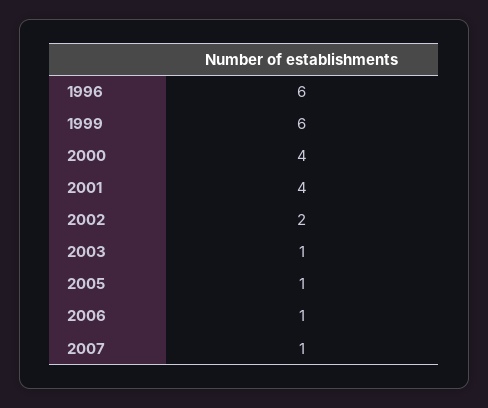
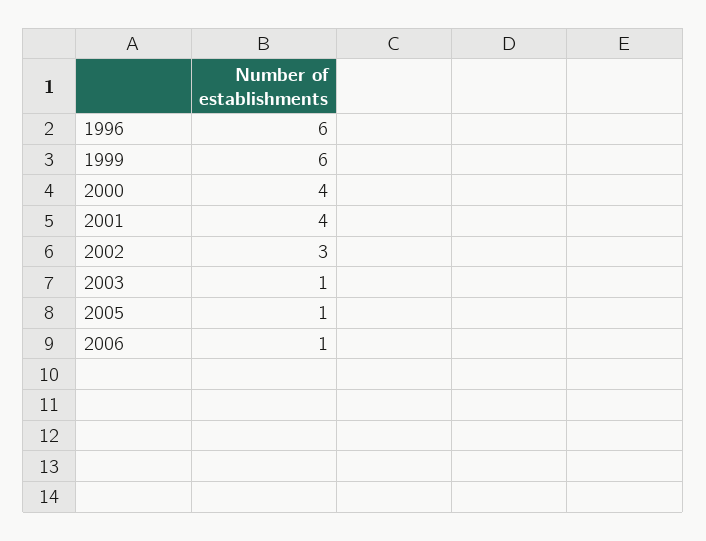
  {
    "1996": 6,
    "1999": 6,
    "2000": 4,
    "2001": 4,
-   "2002": 2,
+   "2002": 3,
    "2003": 1,
    "2005": 1,
-   "2006": 1,
+   "2006": 1
-   "2007": 1
  }

